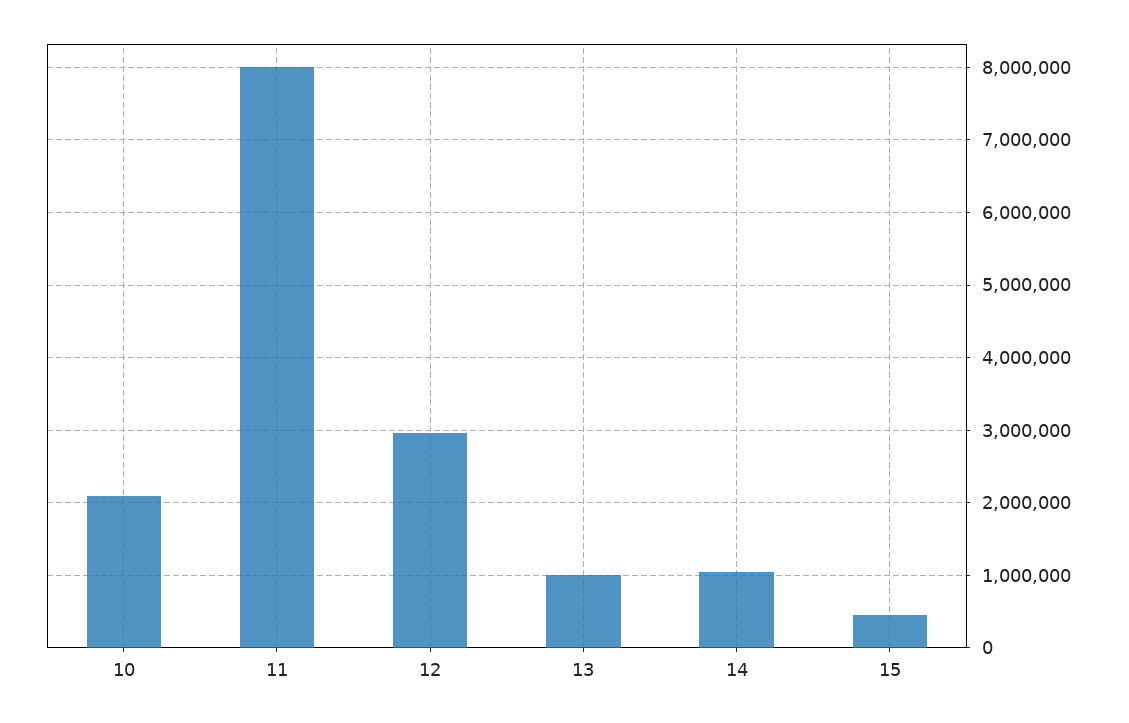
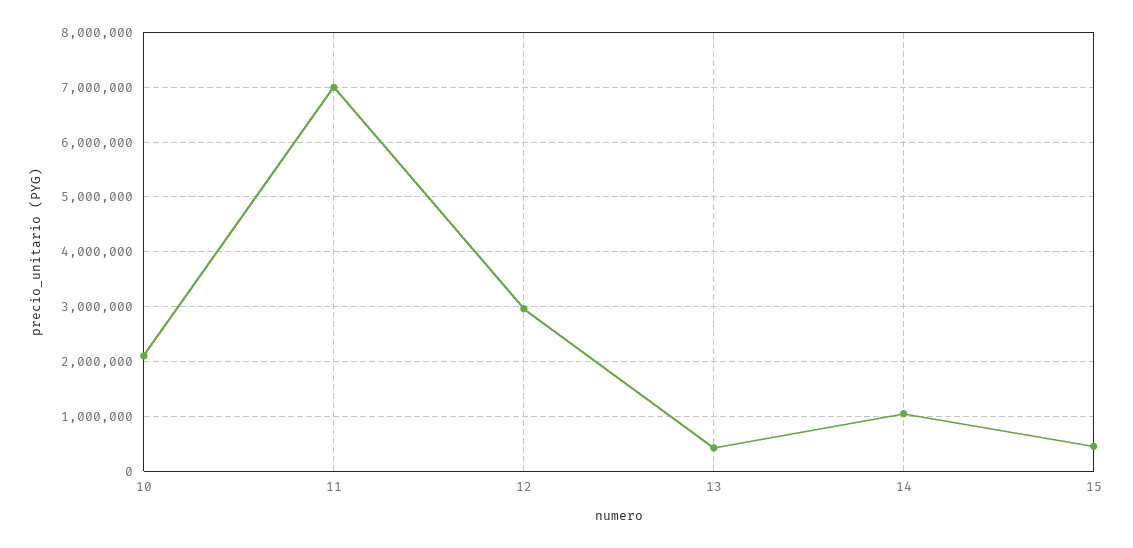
  {
    "10": 2100000,
-   "11": 8000000,
+   "11": 7000000,
    "12": 3000000,
-   "13": 1000000,
+   "13": 400000,
    "14": 1100000,
    "15": 500000
  }

